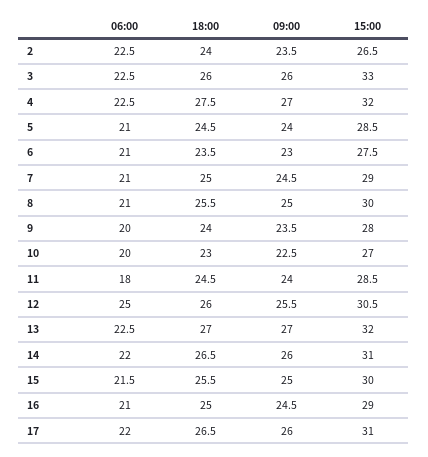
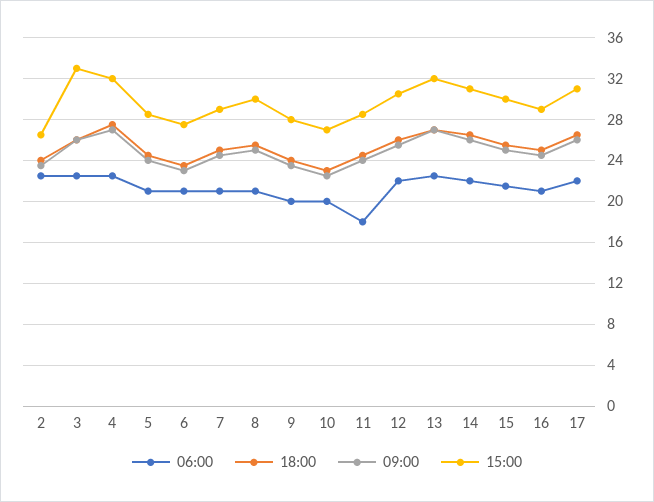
  {
    "06:00": {
      "2": 22.5,
      "3": 22.5,
      "4": 22.5,
      "5": 21,
      "6": 21,
      "7": 21,
      "8": 21,
      "9": 20,
      "10": 20,
      "11": 18,
-     "12": 25,
+     "12": 22,
      "13": 22.5,
      "14": 22,
      "15": 21.5,
      "16": 21,
      "17": 22
    },
    "18:00": {
      "2": 24,
      "3": 26,
      "4": 27.5,
      "5": 24.5,
      "6": 23.5,
      "7": 25,
      "8": 25.5,
      "9": 24,
      "10": 23,
      "11": 24.5,
      "12": 26,
      "13": 27,
      "14": 26.5,
      "15": 25.5,
      "16": 25,
      "17": 26.5
    },
    "09:00": {
      "2": 23.5,
      "3": 26,
      "4": 27,
      "5": 24,
      "6": 23,
      "7": 24.5,
      "8": 25,
      "9": 23.5,
      "10": 22.5,
      "11": 24,
      "12": 25.5,
      "13": 27,
      "14": 26,
      "15": 25,
      "16": 24.5,
      "17": 26
    },
    "15:00": {
      "2": 26.5,
      "3": 33,
      "4": 32,
      "5": 28.5,
      "6": 27.5,
      "7": 29,
      "8": 30,
      "9": 28,
      "10": 27,
      "11": 28.5,
      "12": 30.5,
      "13": 32,
      "14": 31,
      "15": 30,
      "16": 29,
      "17": 31
    }
  }

